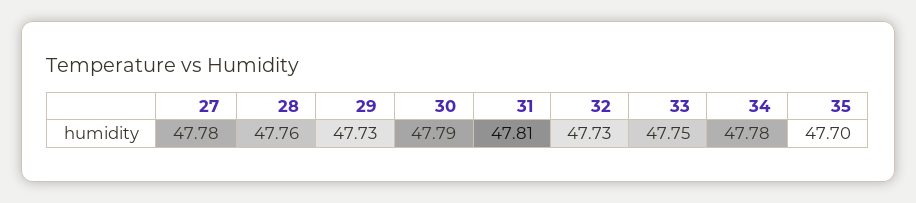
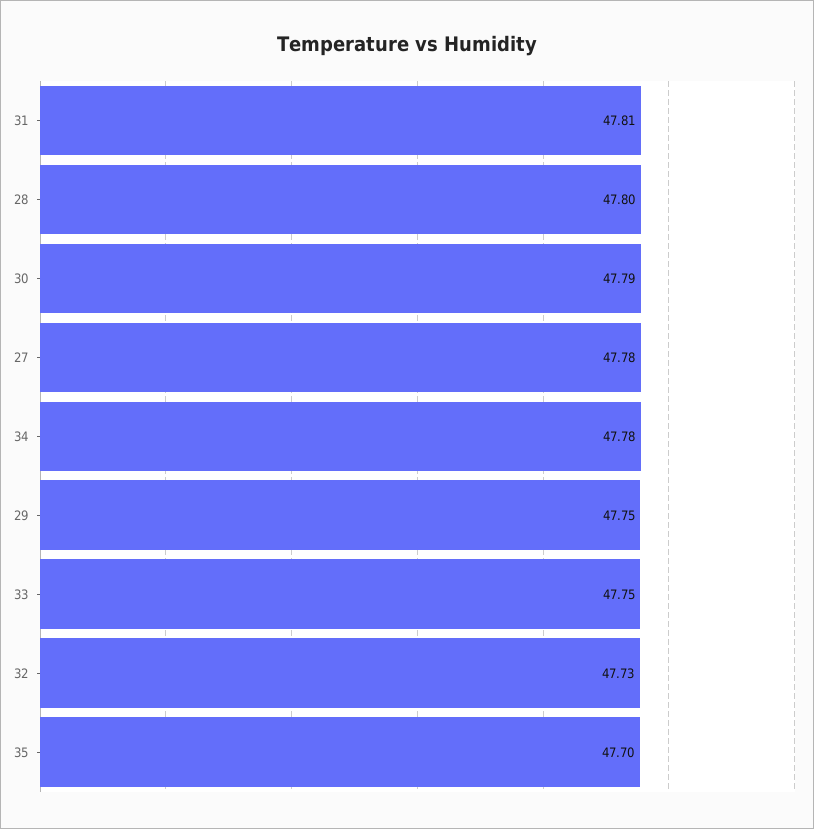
  {
    "27": 47.78,
-   "28": 47.76,
+   "28": 47.8,
-   "29": 47.73,
+   "29": 47.75,
    "30": 47.79,
    "31": 47.81,
    "32": 47.73,
    "33": 47.75,
    "34": 47.78,
    "35": 47.7
  }

